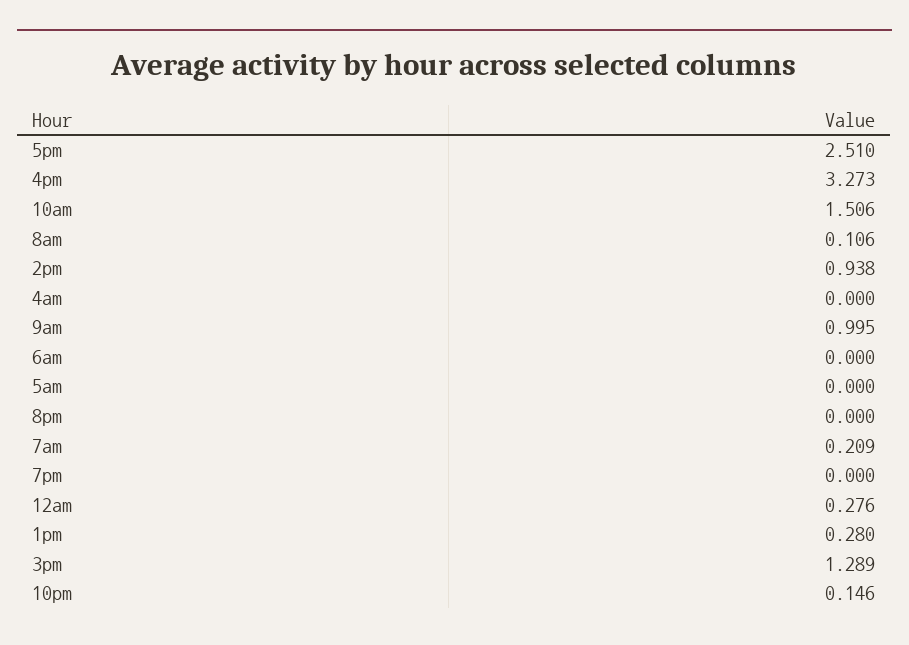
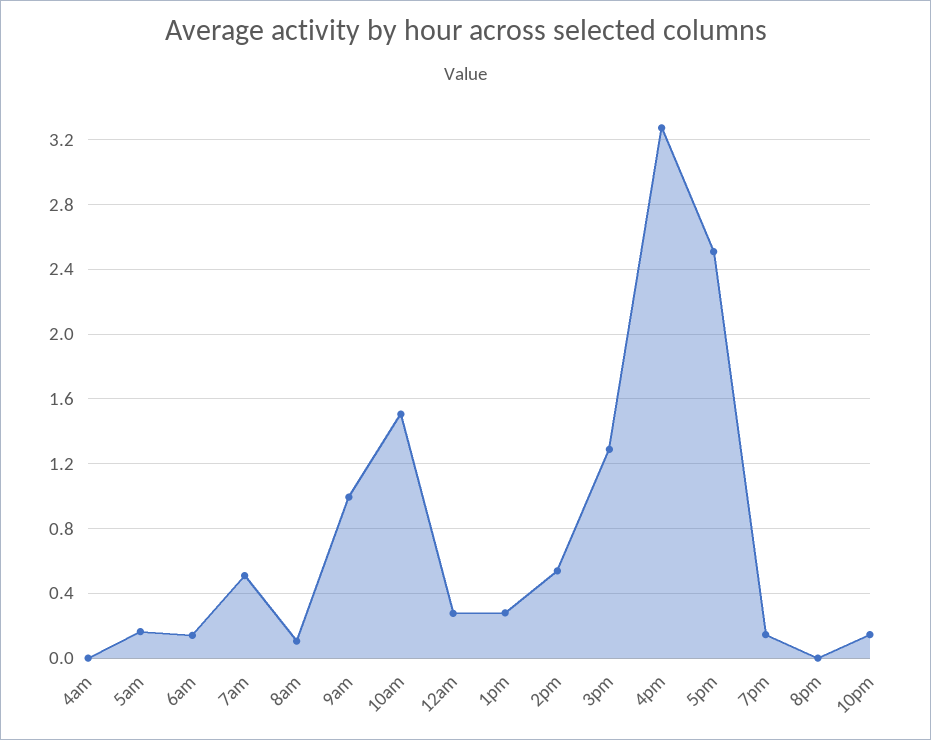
  {
    "5pm": 2.51,
    "4pm": 3.273,
    "10am": 1.506,
    "8am": 0.106,
-   "2pm": 0.938,
+   "2pm": 0.55,
    "4am": 0,
    "9am": 0.995,
-   "6am": 0,
+   "6am": 0.15,
-   "5am": 0,
+   "5am": 0.15,
    "8pm": 0,
-   "7am": 0.209,
+   "7am": 0.5,
-   "7pm": 0,
+   "7pm": 0.15,
    "12am": 0.276,
    "1pm": 0.28,
    "3pm": 1.289,
    "10pm": 0.146
  }

